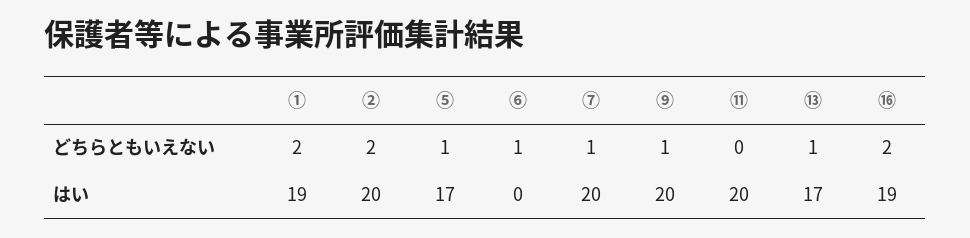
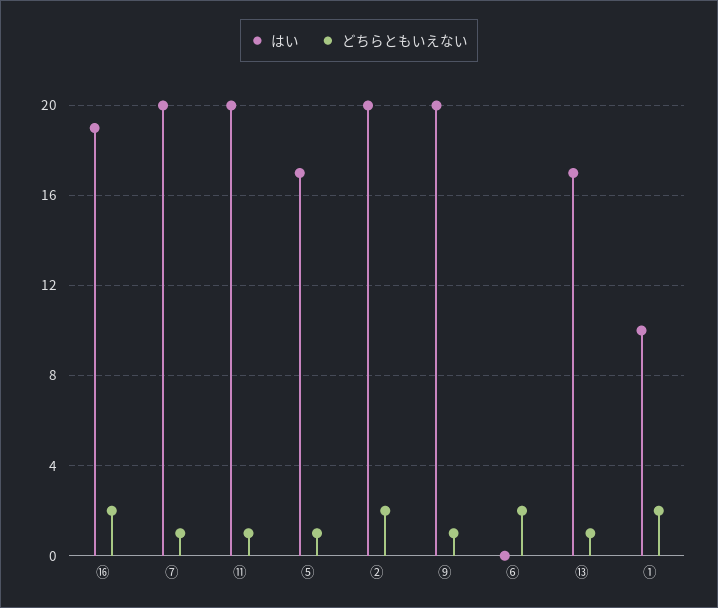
  {
    "どちらともいえない": {
      "①": 2,
      "②": 2,
      "⑤": 1,
-     "⑥": 1,
+     "⑥": 2,
      "⑦": 1,
      "⑨": 1,
-     "⑪": 0,
+     "⑪": 1,
      "⑬": 1,
      "⑯": 2
    },
    "はい": {
-     "①": 19,
+     "①": 10,
      "②": 20,
      "⑤": 17,
      "⑥": 0,
      "⑦": 20,
      "⑨": 20,
      "⑪": 20,
      "⑬": 17,
      "⑯": 19
    }
  }

